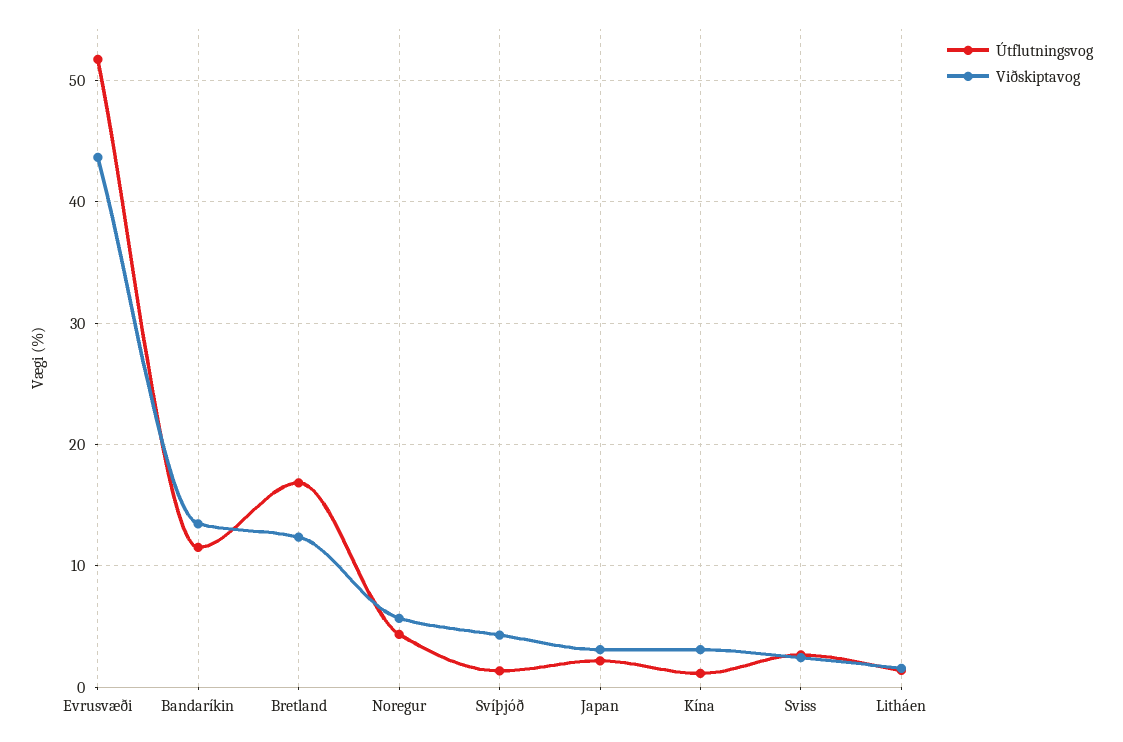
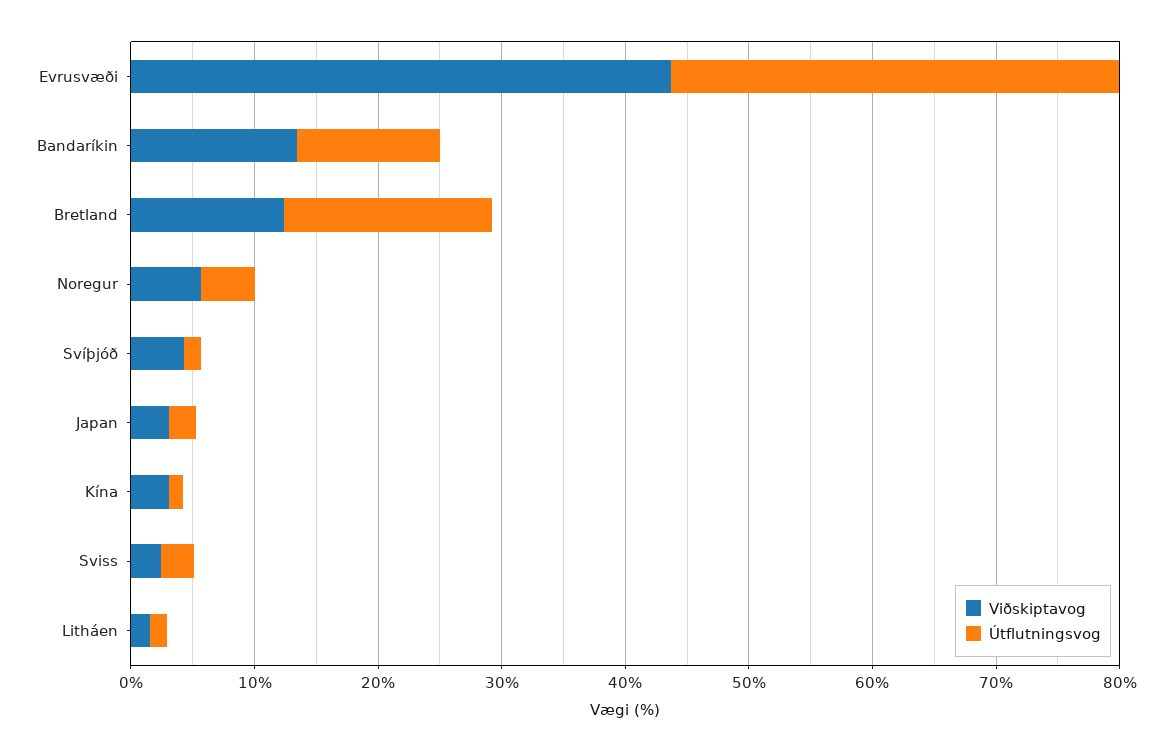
  {
    "Útflutningsvog": {
-     "Evrusvæði": 52,
+     "Evrusvæði": 36,
      "Bandaríkin": 12,
      "Bretland": 17,
      "Noregur": 4,
      "Svíþjóð": 1,
      "Japan": 2,
      "Kína": 1,
      "Sviss": 3,
      "Litháen": 1
    },
    "Viðskiptavog": {
      "Evrusvæði": 44,
      "Bandaríkin": 13,
      "Bretland": 12,
      "Noregur": 6,
      "Svíþjóð": 4,
      "Japan": 3,
      "Kína": 3,
      "Sviss": 2,
      "Litháen": 2
    }
  }

